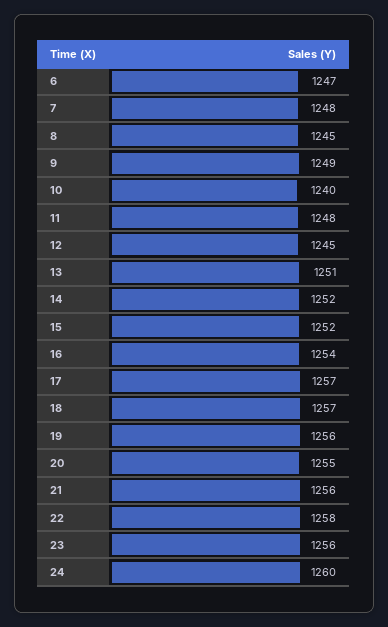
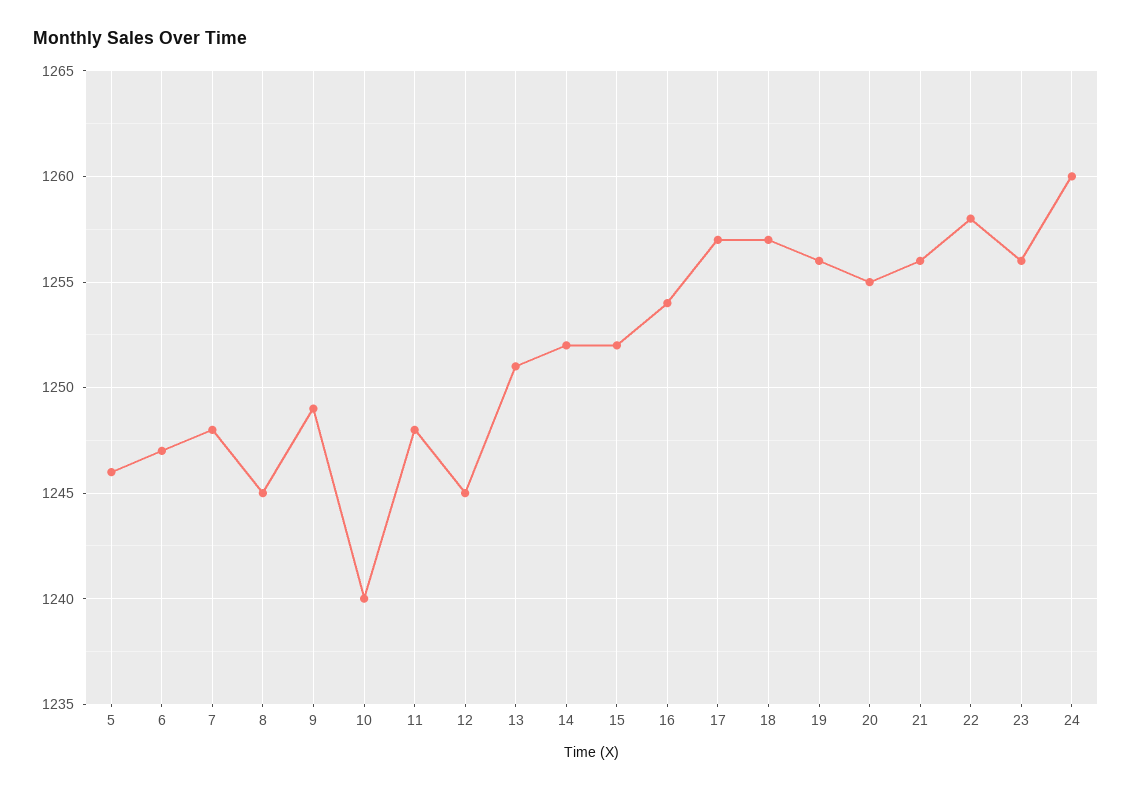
  {
    "6": 1247,
    "7": 1248,
    "8": 1245,
    "9": 1249,
    "10": 1240,
    "11": 1248,
    "12": 1245,
    "13": 1251,
    "14": 1252,
    "15": 1252,
    "16": 1254,
    "17": 1257,
    "18": 1257,
    "19": 1256,
    "20": 1255,
    "21": 1256,
    "22": 1258,
    "23": 1256,
-   "24": 1260
+   "24": 1260,
+   "5": 1246
  }

